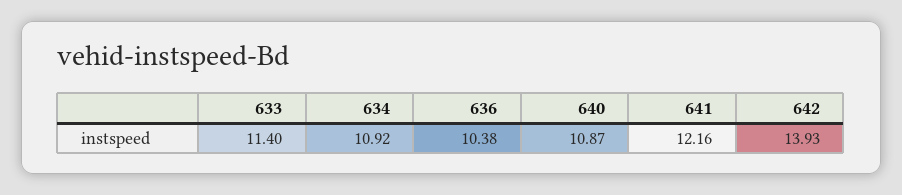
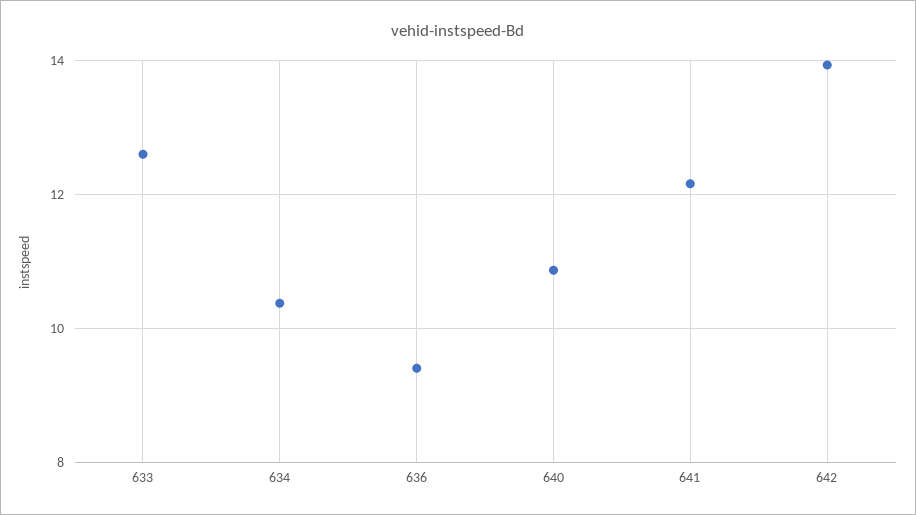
  {
-   "633": 11.4,
+   "633": 12.6,
-   "634": 10.92,
+   "634": 10.4,
-   "636": 10.38,
+   "636": 9.4,
    "640": 10.87,
    "641": 12.16,
    "642": 13.93
  }

